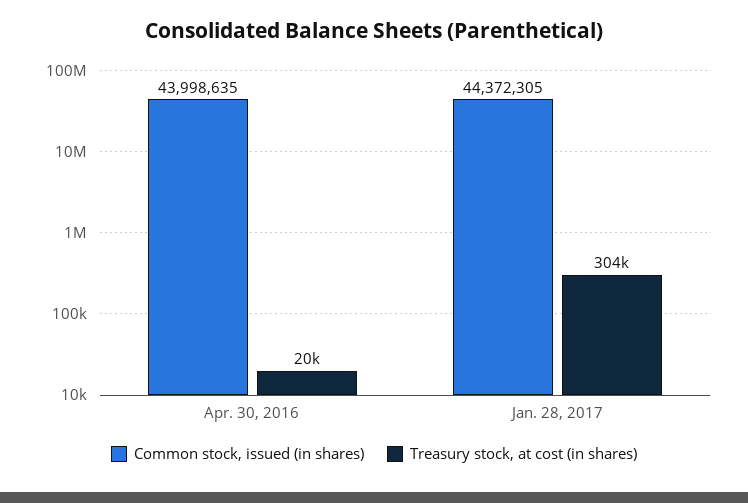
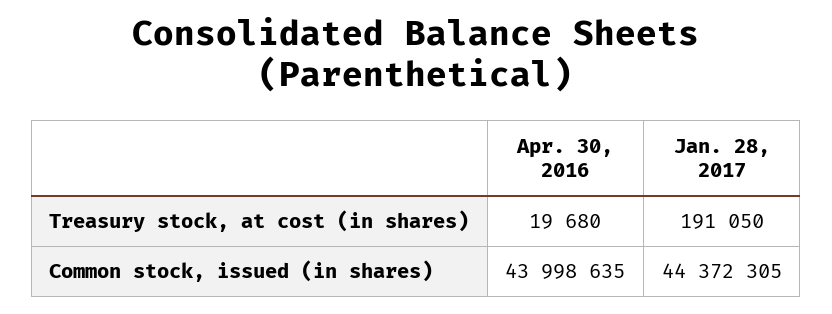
  {
    "Common stock, issued (in shares)": {
      "Apr. 30, 2016": 43998635,
      "Jan. 28, 2017": 44372305
    },
    "Treasury stock, at cost (in shares)": {
      "Apr. 30, 2016": 19680,
-     "Jan. 28, 2017": 304000
+     "Jan. 28, 2017": 191050
    }
  }

